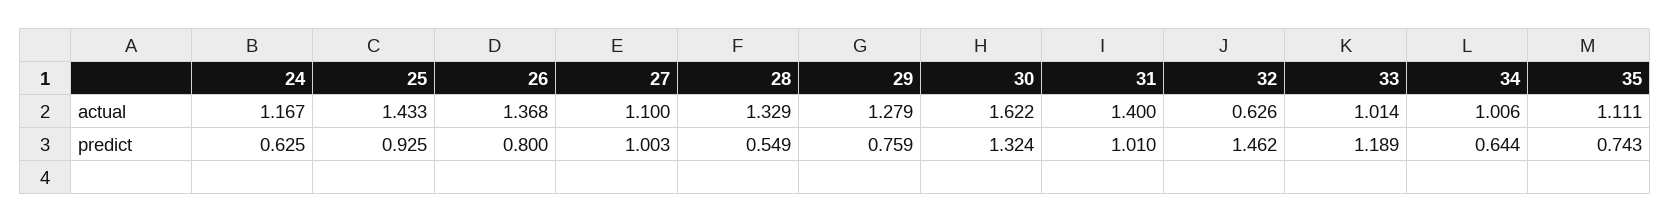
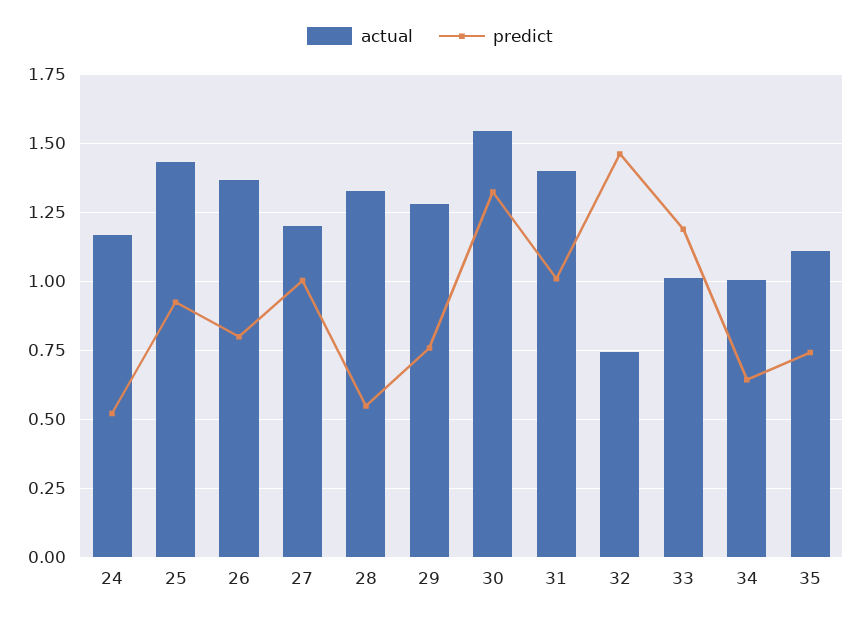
  {
    "actual": {
      "24": 1.167,
      "25": 1.433,
      "26": 1.368,
-     "27": 1.1,
+     "27": 1.2,
      "28": 1.329,
      "29": 1.279,
-     "30": 1.622,
+     "30": 1.55,
      "31": 1.4,
-     "32": 0.626,
+     "32": 0.75,
      "33": 1.014,
      "34": 1.006,
      "35": 1.111
    },
    "predict": {
-     "24": 0.625,
+     "24": 0.525,
      "25": 0.925,
      "26": 0.8,
      "27": 1.003,
      "28": 0.549,
      "29": 0.759,
      "30": 1.324,
      "31": 1.01,
      "32": 1.462,
      "33": 1.189,
      "34": 0.644,
      "35": 0.743
    }
  }

